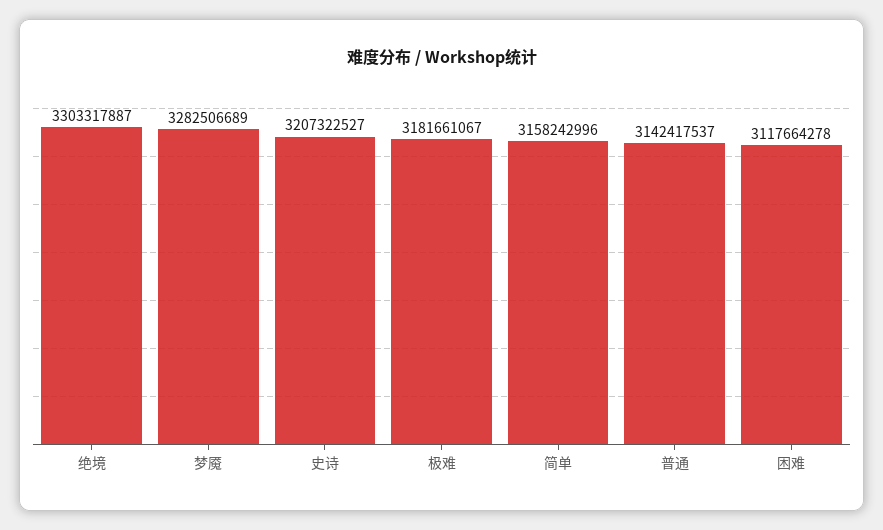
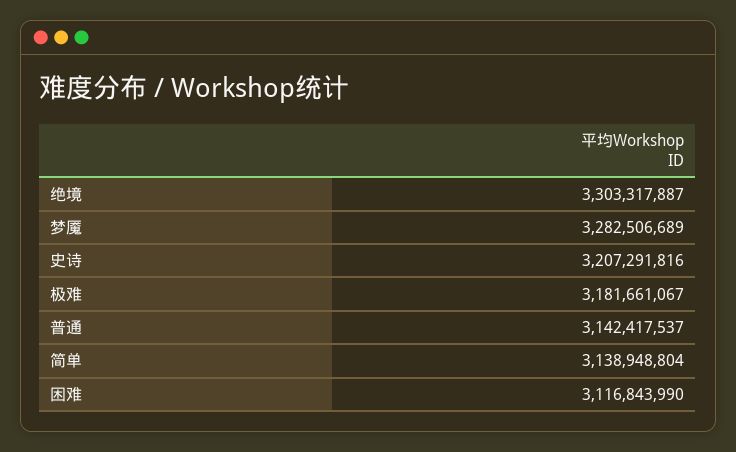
  {
    "绝境": 3303317887,
    "梦魇": 3282506689,
-   "史诗": 3207322527,
+   "史诗": 3207291816,
    "极难": 3181661067,
-   "简单": 3158242996,
+   "简单": 3138948804,
    "普通": 3142417537,
-   "困难": 3117664278
+   "困难": 3116843990
  }

